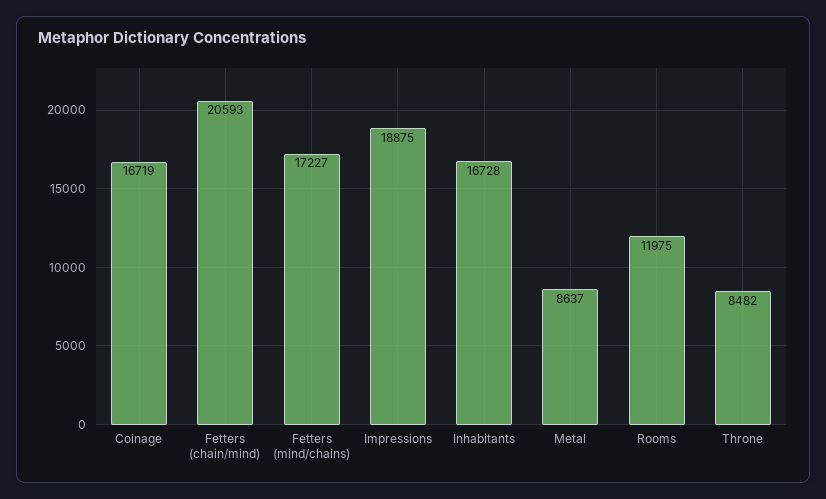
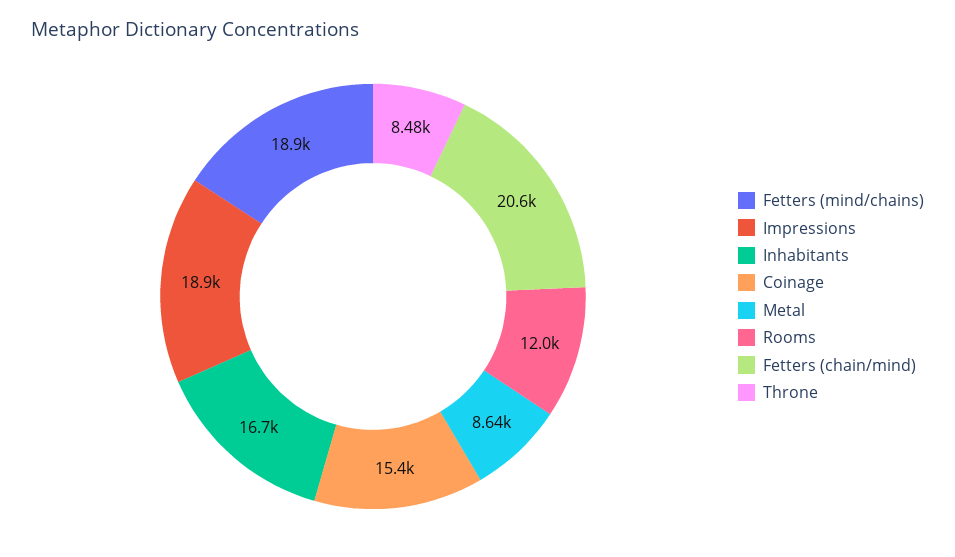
  {
-   "Coinage": 16719,
+   "Coinage": 15400,
    "Fetters (chain/mind)": 20593,
-   "Fetters (mind/chains)": 17227,
+   "Fetters (mind/chains)": 18900,
    "Impressions": 18875,
    "Inhabitants": 16728,
    "Metal": 8637,
    "Rooms": 11975,
    "Throne": 8482
  }

